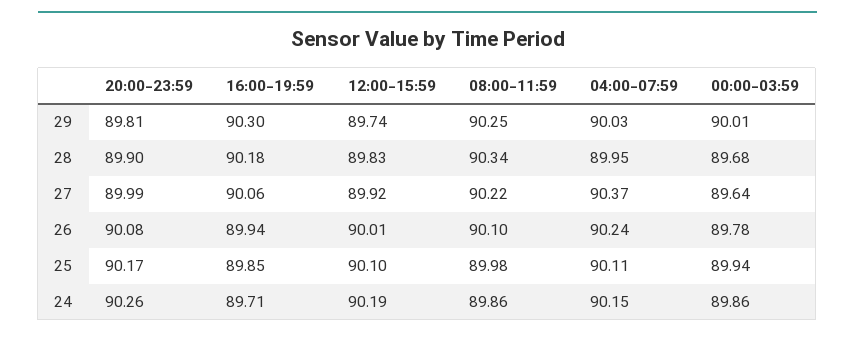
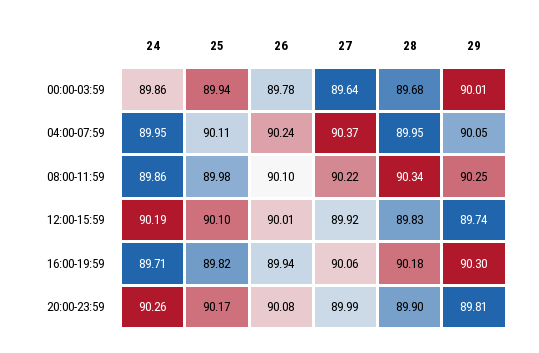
  {
    "20:00-23:59": {
      "29": 89.81,
      "28": 89.9,
      "27": 89.99,
      "26": 90.08,
      "25": 90.17,
      "24": 90.26
    },
    "16:00-19:59": {
      "29": 90.3,
      "28": 90.18,
      "27": 90.06,
      "26": 89.94,
-     "25": 89.85,
+     "25": 89.82,
      "24": 89.71
    },
    "12:00-15:59": {
      "29": 89.74,
      "28": 89.83,
      "27": 89.92,
      "26": 90.01,
      "25": 90.1,
      "24": 90.19
    },
    "08:00-11:59": {
      "29": 90.25,
      "28": 90.34,
      "27": 90.22,
      "26": 90.1,
      "25": 89.98,
      "24": 89.86
    },
    "04:00-07:59": {
-     "29": 90.03,
+     "29": 90.05,
      "28": 89.95,
      "27": 90.37,
      "26": 90.24,
      "25": 90.11,
-     "24": 90.15
+     "24": 89.95
    },
    "00:00-03:59": {
      "29": 90.01,
      "28": 89.68,
      "27": 89.64,
      "26": 89.78,
      "25": 89.94,
      "24": 89.86
    }
  }

